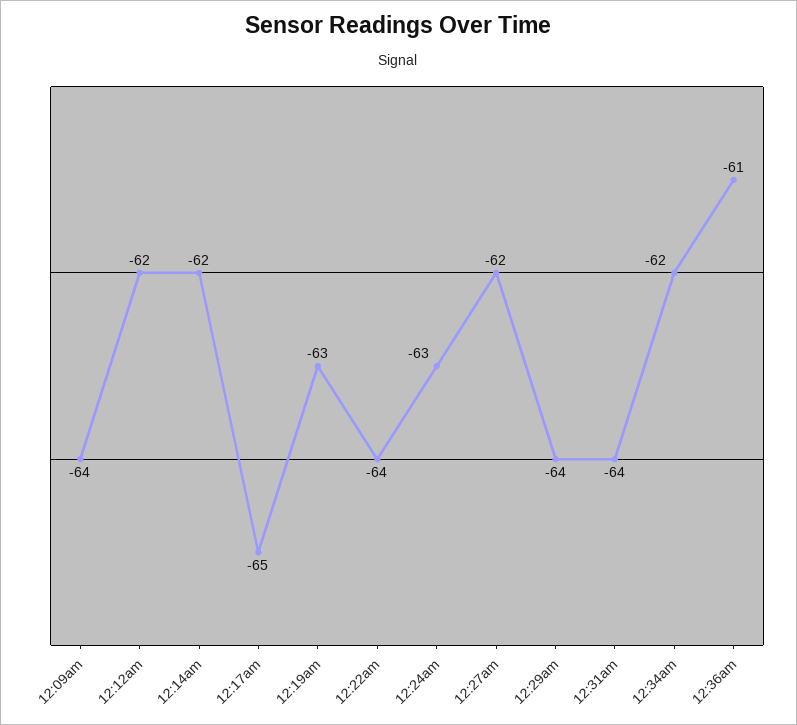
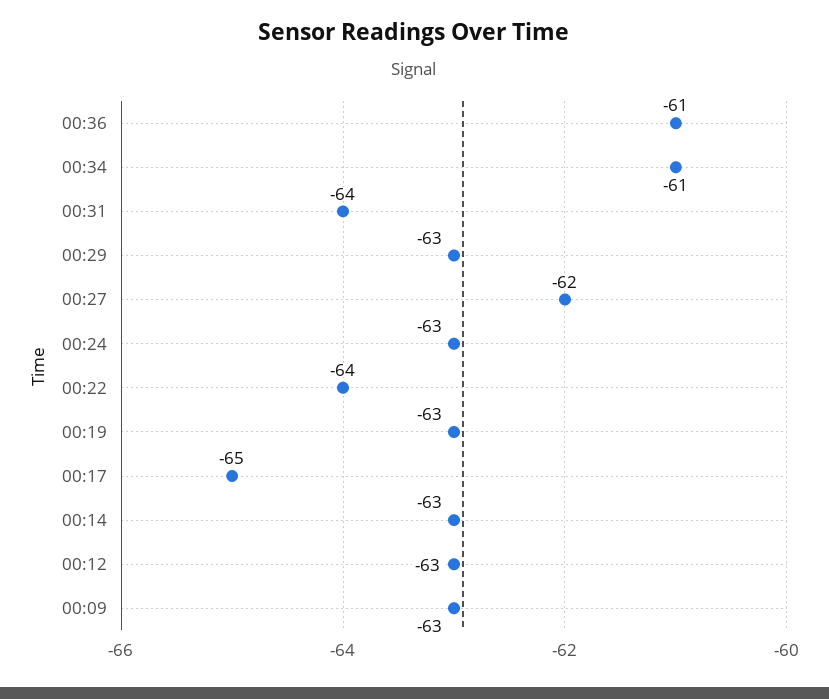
  {
-   "12:09am": -64,
+   "12:09am": -63,
-   "12:12am": -62,
+   "12:12am": -63,
-   "12:14am": -62,
+   "12:14am": -63,
    "12:17am": -65,
    "12:19am": -63,
    "12:22am": -64,
    "12:24am": -63,
    "12:27am": -62,
-   "12:29am": -64,
+   "12:29am": -63,
    "12:31am": -64,
-   "12:34am": -62,
+   "12:34am": -61,
    "12:36am": -61
  }

